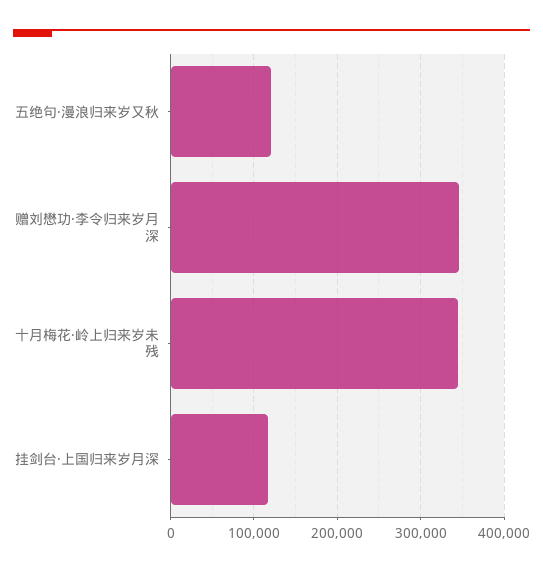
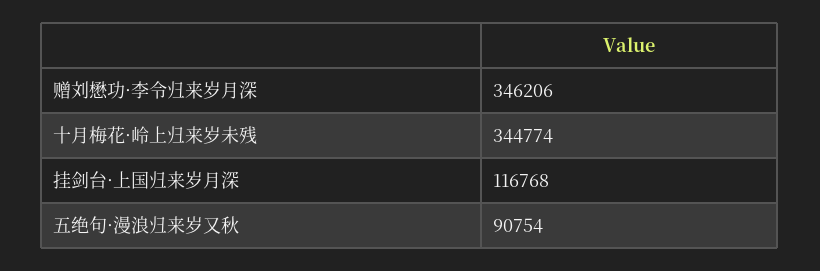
  {
-   "五绝句·漫浪归来岁又秋": 120000,
+   "五绝句·漫浪归来岁又秋": 90754,
    "赠刘懋功·李令归来岁月深": 346206,
    "十月梅花·岭上归来岁未残": 344774,
    "挂剑台·上国归来岁月深": 116768
  }

